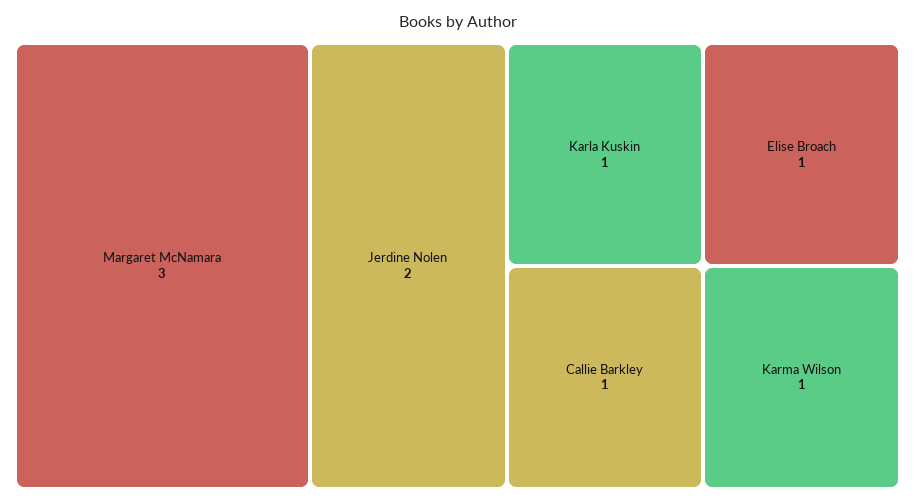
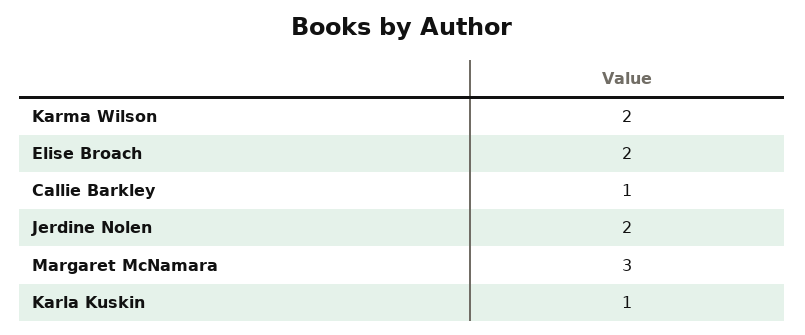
  {
    "Margaret McNamara": 3,
    "Jerdine Nolen": 2,
    "Karla Kuskin": 1,
-   "Elise Broach": 1,
+   "Elise Broach": 2,
    "Callie Barkley": 1,
-   "Karma Wilson": 1
+   "Karma Wilson": 2
  }

